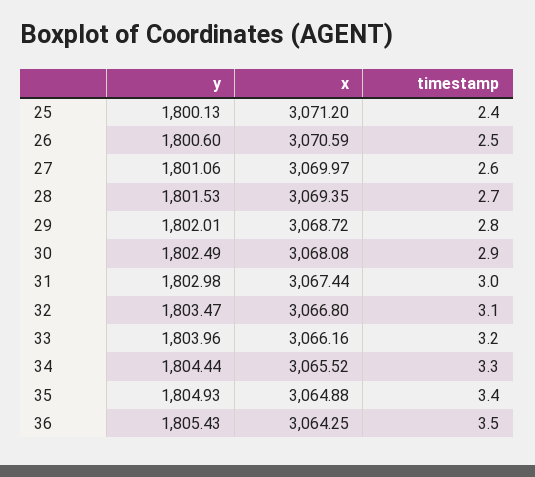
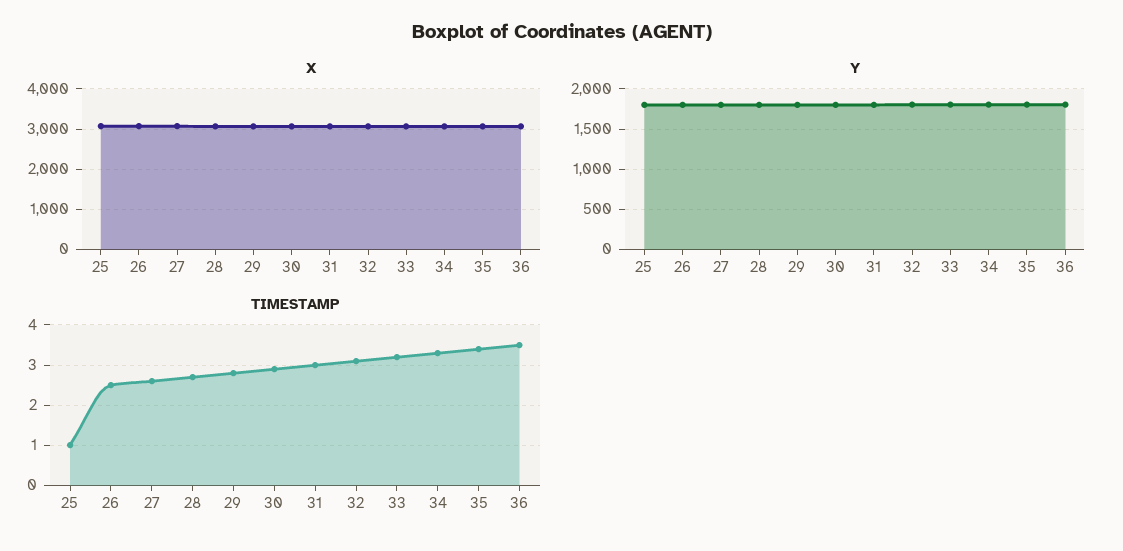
  {
    "y": {
      "25": 1800.13,
      "26": 1800.6,
      "27": 1801.06,
      "28": 1801.53,
      "29": 1802.01,
      "30": 1802.49,
      "31": 1802.98,
      "32": 1803.47,
      "33": 1803.96,
      "34": 1804.44,
      "35": 1804.93,
      "36": 1805.43
    },
    "x": {
      "25": 3071.2,
      "26": 3070.59,
      "27": 3069.97,
      "28": 3069.35,
      "29": 3068.72,
      "30": 3068.08,
      "31": 3067.44,
      "32": 3066.8,
      "33": 3066.16,
      "34": 3065.52,
      "35": 3064.88,
      "36": 3064.25
    },
    "timestamp": {
-     "25": 2.4,
+     "25": 1,
      "26": 2.5,
      "27": 2.6,
      "28": 2.7,
      "29": 2.8,
      "30": 2.9,
      "31": 3,
      "32": 3.1,
      "33": 3.2,
      "34": 3.3,
      "35": 3.4,
      "36": 3.5
    }
  }

